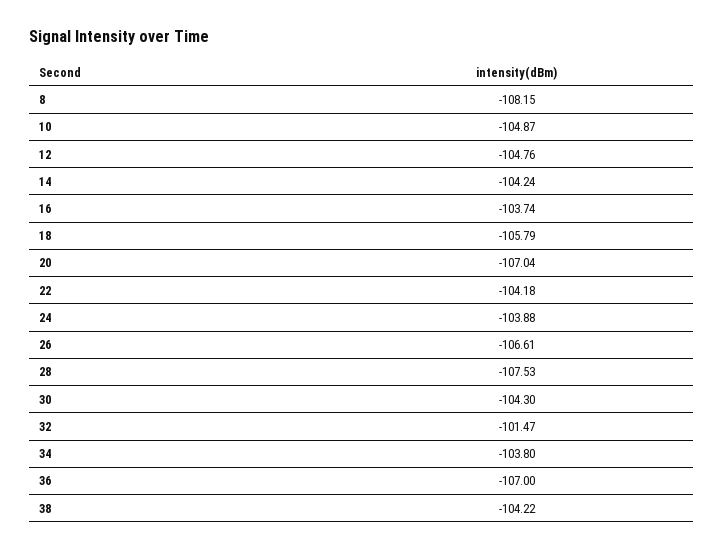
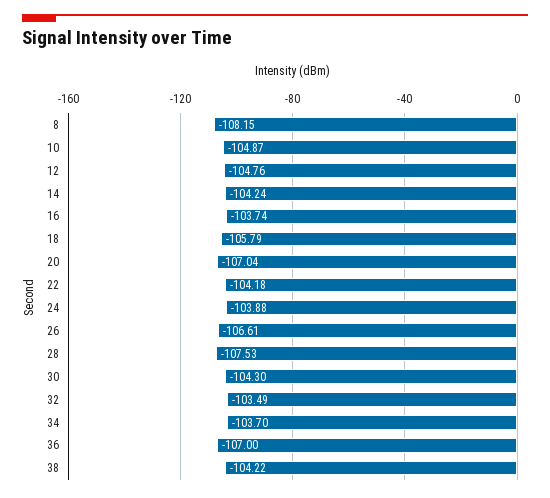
  {
    "8": -108.15,
    "10": -104.87,
    "12": -104.76,
    "14": -104.24,
    "16": -103.74,
    "18": -105.79,
    "20": -107.04,
    "22": -104.18,
    "24": -103.88,
    "26": -106.61,
    "28": -107.53,
    "30": -104.3,
-   "32": -101.47,
+   "32": -103.49,
-   "34": -103.8,
+   "34": -103.7,
    "36": -107,
    "38": -104.22
  }

